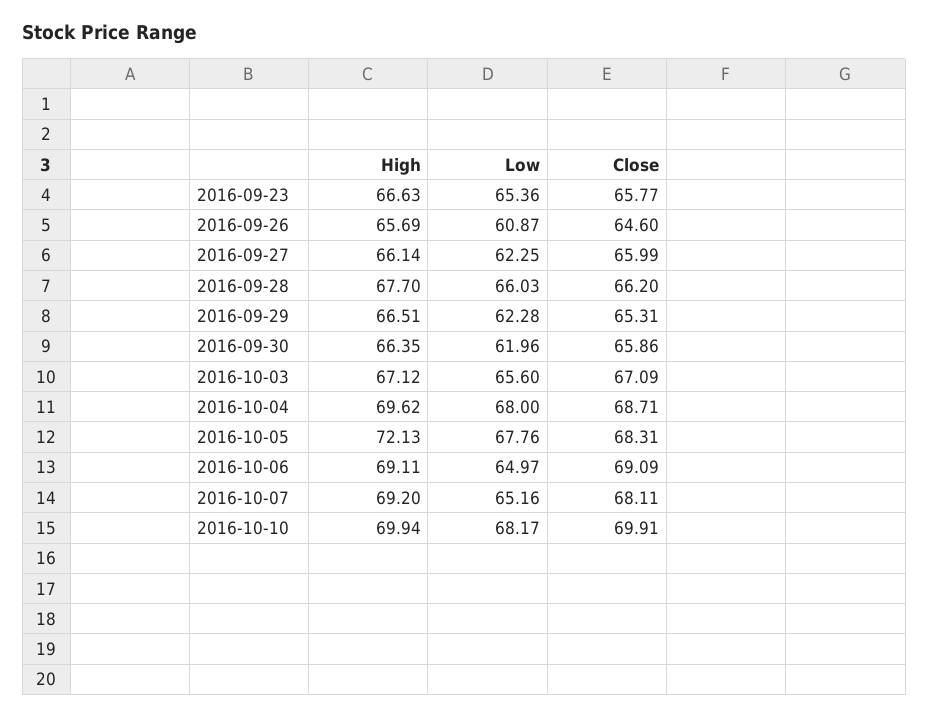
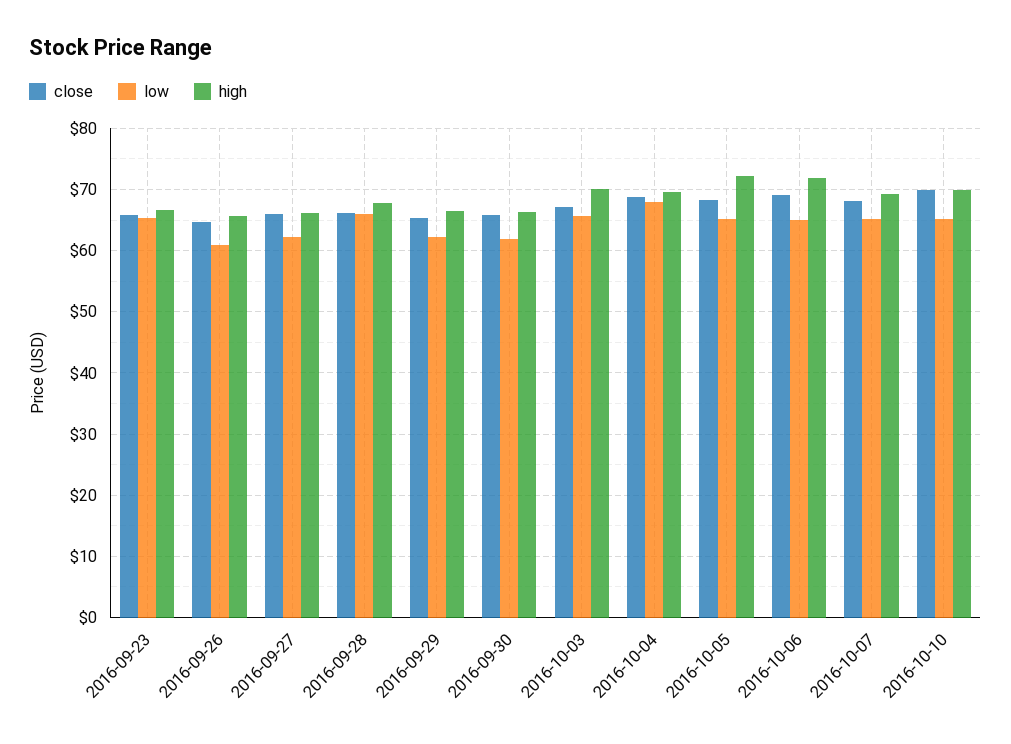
  {
    "High": {
      "2016-09-23": 66.63,
      "2016-09-26": 65.69,
      "2016-09-27": 66.14,
      "2016-09-28": 67.7,
      "2016-09-29": 66.51,
      "2016-09-30": 66.35,
-     "2016-10-03": 67.12,
+     "2016-10-03": 70,
      "2016-10-04": 69.62,
      "2016-10-05": 72.13,
-     "2016-10-06": 69.11,
+     "2016-10-06": 72,
      "2016-10-07": 69.2,
      "2016-10-10": 69.94
    },
    "Low": {
      "2016-09-23": 65.36,
      "2016-09-26": 60.87,
      "2016-09-27": 62.25,
      "2016-09-28": 66.03,
      "2016-09-29": 62.28,
      "2016-09-30": 61.96,
      "2016-10-03": 65.6,
      "2016-10-04": 68,
-     "2016-10-05": 67.76,
+     "2016-10-05": 65,
      "2016-10-06": 64.97,
      "2016-10-07": 65.16,
-     "2016-10-10": 68.17
+     "2016-10-10": 65
    },
    "Close": {
      "2016-09-23": 65.77,
      "2016-09-26": 64.6,
      "2016-09-27": 65.99,
      "2016-09-28": 66.2,
      "2016-09-29": 65.31,
      "2016-09-30": 65.86,
      "2016-10-03": 67.09,
      "2016-10-04": 68.71,
      "2016-10-05": 68.31,
      "2016-10-06": 69.09,
      "2016-10-07": 68.11,
      "2016-10-10": 69.91
    }
  }

